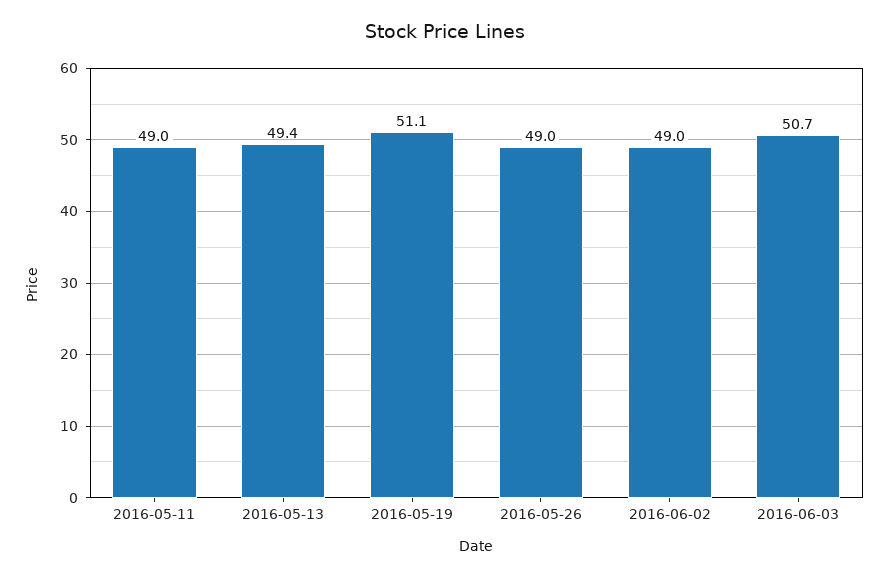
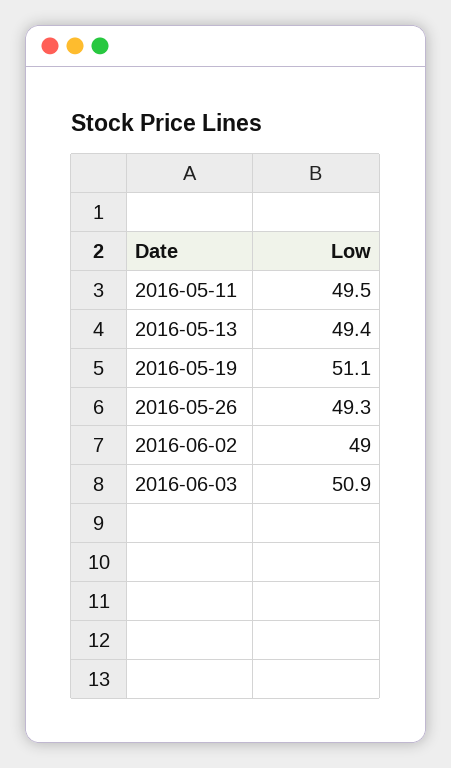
  {
-   "2016-05-11": 49,
+   "2016-05-11": 49.5,
    "2016-05-13": 49.4,
    "2016-05-19": 51.1,
-   "2016-05-26": 49,
+   "2016-05-26": 49.3,
    "2016-06-02": 49,
-   "2016-06-03": 50.7
+   "2016-06-03": 50.9
  }

